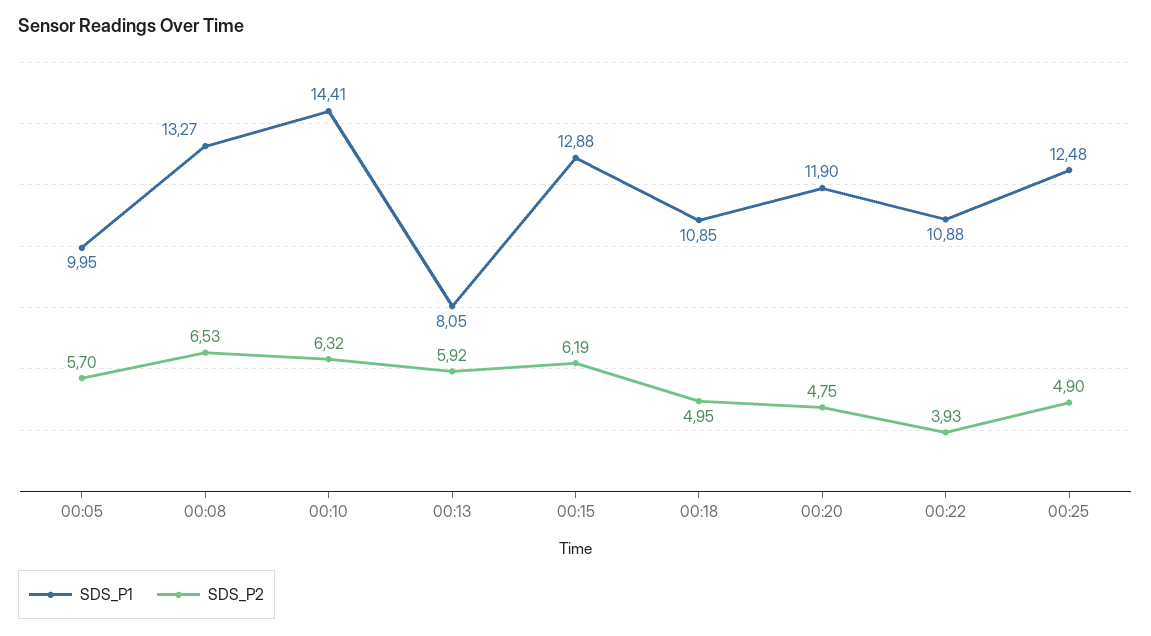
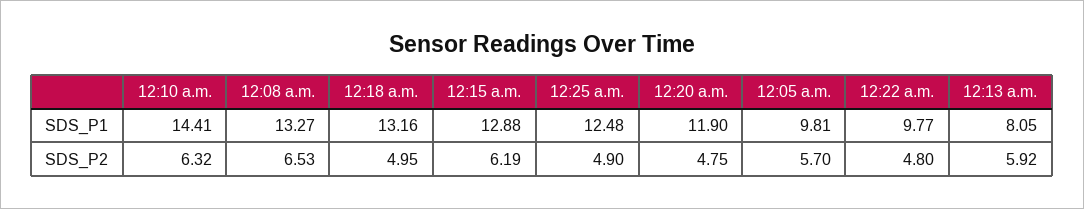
  {
    "SDS_P1": {
-     "00:05": 9.95,
+     "00:05": 9.81,
      "00:08": 13.27,
      "00:10": 14.41,
      "00:13": 8.05,
      "00:15": 12.88,
-     "00:18": 10.85,
+     "00:18": 13.16,
      "00:20": 11.9,
-     "00:22": 10.88,
+     "00:22": 9.77,
      "00:25": 12.48
    },
    "SDS_P2": {
      "00:05": 5.7,
      "00:08": 6.53,
      "00:10": 6.32,
      "00:13": 5.92,
      "00:15": 6.19,
      "00:18": 4.95,
      "00:20": 4.75,
-     "00:22": 3.93,
+     "00:22": 4.8,
      "00:25": 4.9
    }
  }

